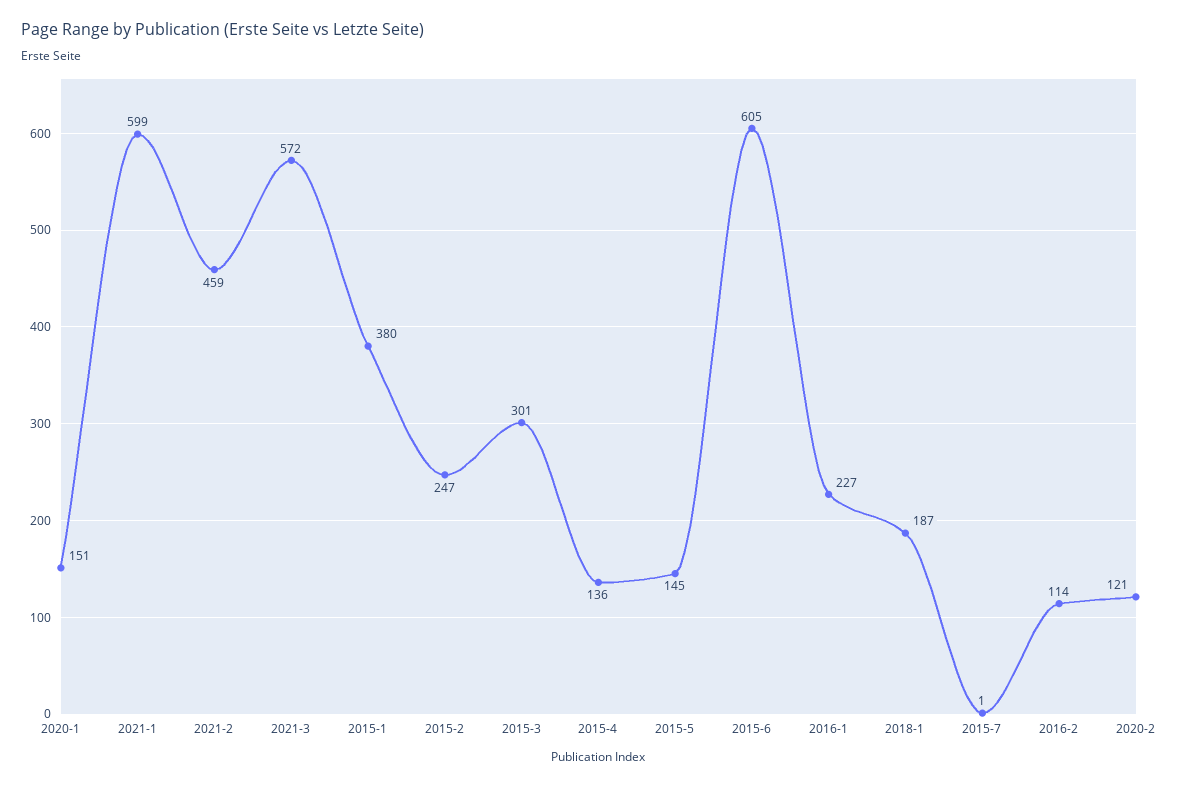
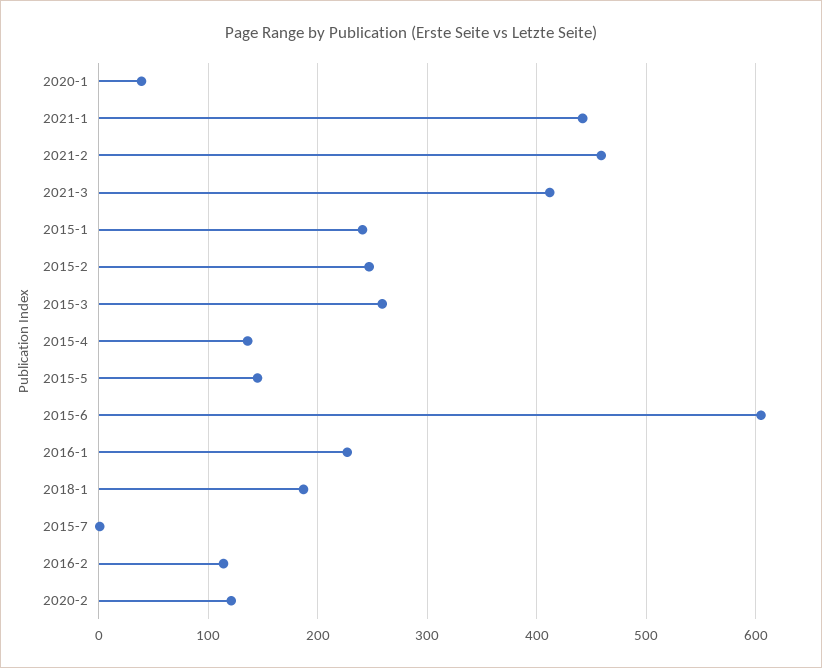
  {
-   "2020-1": 151,
+   "2020-1": 40,
-   "2021-1": 599,
+   "2021-1": 440,
    "2021-2": 459,
-   "2021-3": 572,
+   "2021-3": 410,
-   "2015-1": 380,
+   "2015-1": 240,
    "2015-2": 247,
-   "2015-3": 301,
+   "2015-3": 260,
    "2015-4": 136,
    "2015-5": 145,
    "2015-6": 605,
    "2016-1": 227,
    "2018-1": 187,
    "2015-7": 1,
    "2016-2": 114,
    "2020-2": 121
  }

